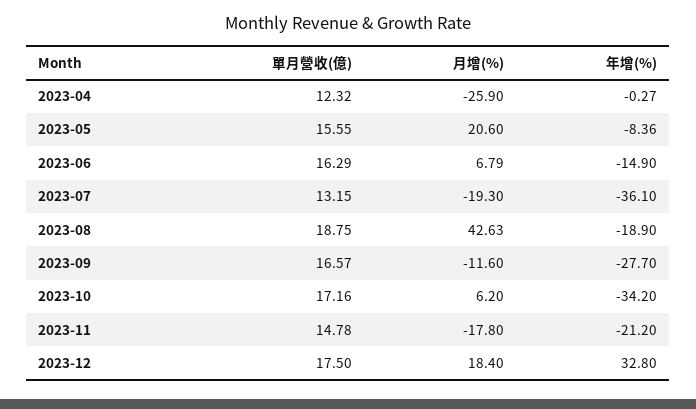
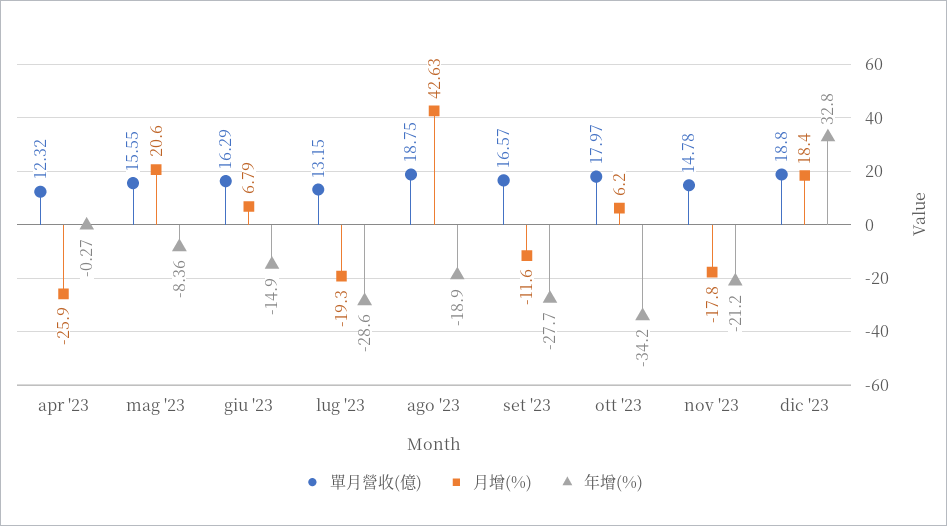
  {
    "單月營收(億)": {
      "2023-04": 12.32,
      "2023-05": 15.55,
      "2023-06": 16.29,
      "2023-07": 13.15,
      "2023-08": 18.75,
      "2023-09": 16.57,
-     "2023-10": 17.16,
+     "2023-10": 17.97,
      "2023-11": 14.78,
-     "2023-12": 17.5
+     "2023-12": 18.8
    },
    "月增(%)": {
      "2023-04": -25.9,
      "2023-05": 20.6,
      "2023-06": 6.79,
      "2023-07": -19.3,
      "2023-08": 42.63,
      "2023-09": -11.6,
      "2023-10": 6.2,
      "2023-11": -17.8,
      "2023-12": 18.4
    },
    "年增(%)": {
      "2023-04": -0.27,
      "2023-05": -8.36,
      "2023-06": -14.9,
-     "2023-07": -36.1,
+     "2023-07": -28.6,
      "2023-08": -18.9,
      "2023-09": -27.7,
      "2023-10": -34.2,
      "2023-11": -21.2,
      "2023-12": 32.8
    }
  }

